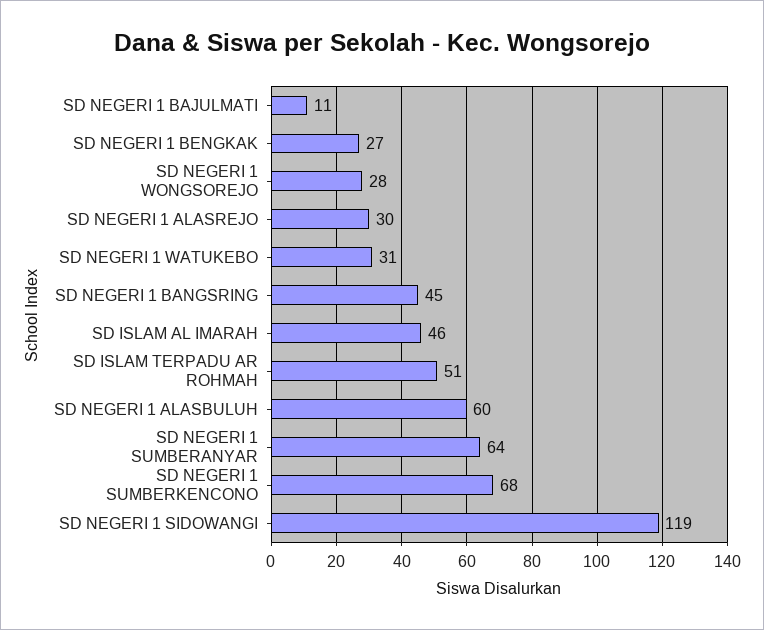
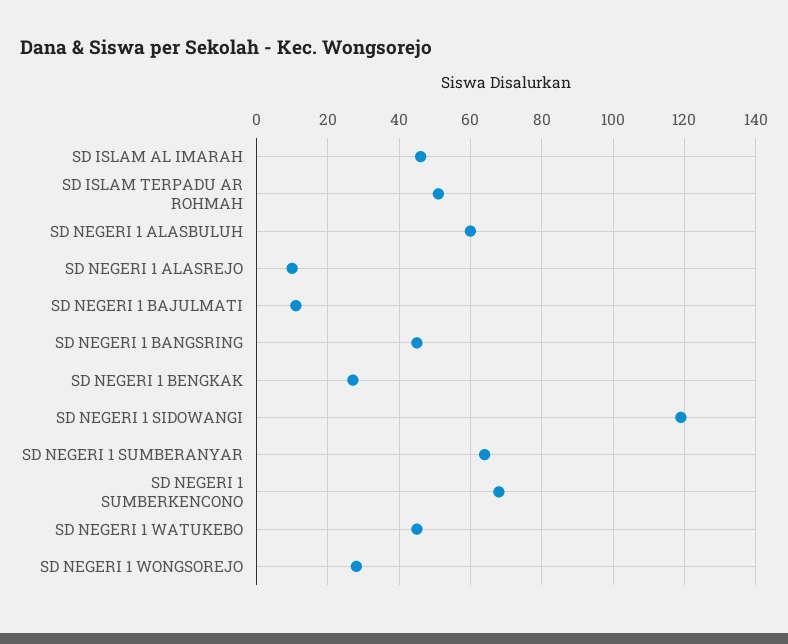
  {
    "SD NEGERI 1 BAJULMATI": 11,
    "SD NEGERI 1 BENGKAK": 27,
    "SD NEGERI 1 WONGSOREJO": 28,
-   "SD NEGERI 1 ALASREJO": 30,
+   "SD NEGERI 1 ALASREJO": 10,
-   "SD NEGERI 1 WATUKEBO": 31,
+   "SD NEGERI 1 WATUKEBO": 45,
    "SD NEGERI 1 BANGSRING": 45,
    "SD ISLAM AL IMARAH": 46,
    "SD ISLAM TERPADU AR ROHMAH": 51,
    "SD NEGERI 1 ALASBULUH": 60,
    "SD NEGERI 1 SUMBERANYAR": 64,
    "SD NEGERI 1 SUMBERKENCONO": 68,
    "SD NEGERI 1 SIDOWANGI": 119
  }

